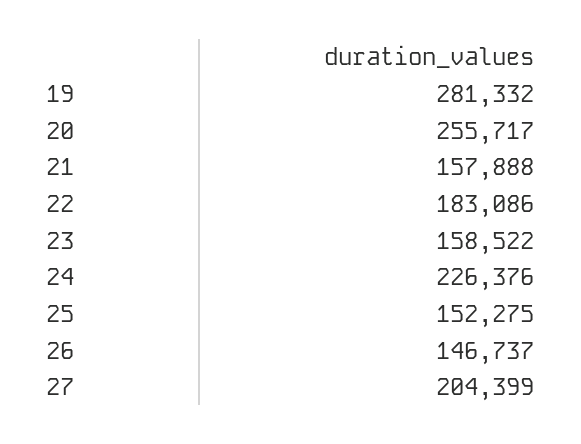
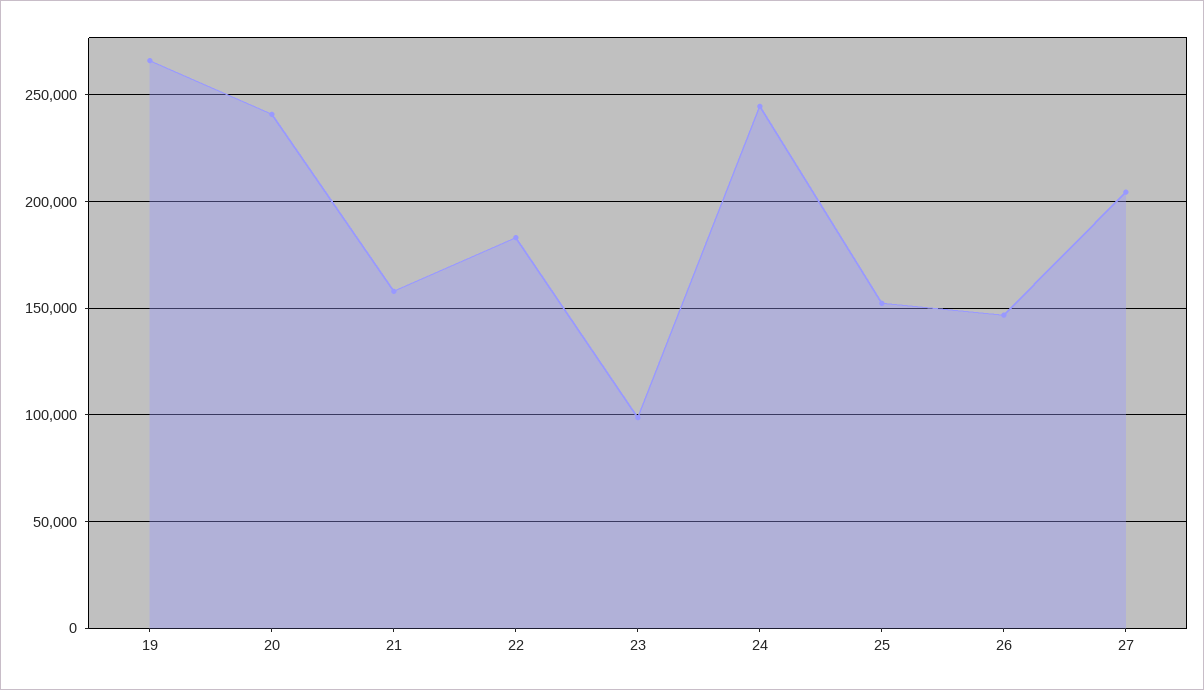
  {
-   "19": 281332,
+   "19": 265000,
-   "20": 255717,
+   "20": 240000,
    "21": 157888,
    "22": 183086,
-   "23": 158522,
+   "23": 100000,
-   "24": 226376,
+   "24": 245000,
    "25": 152275,
    "26": 146737,
    "27": 204399
  }

